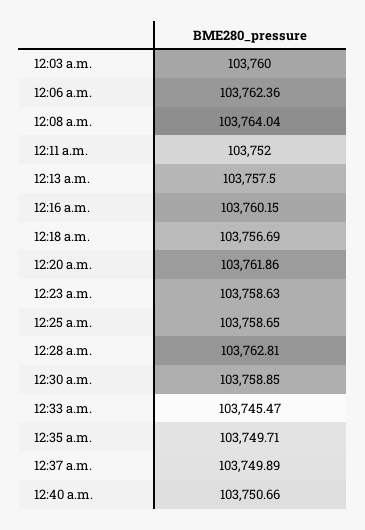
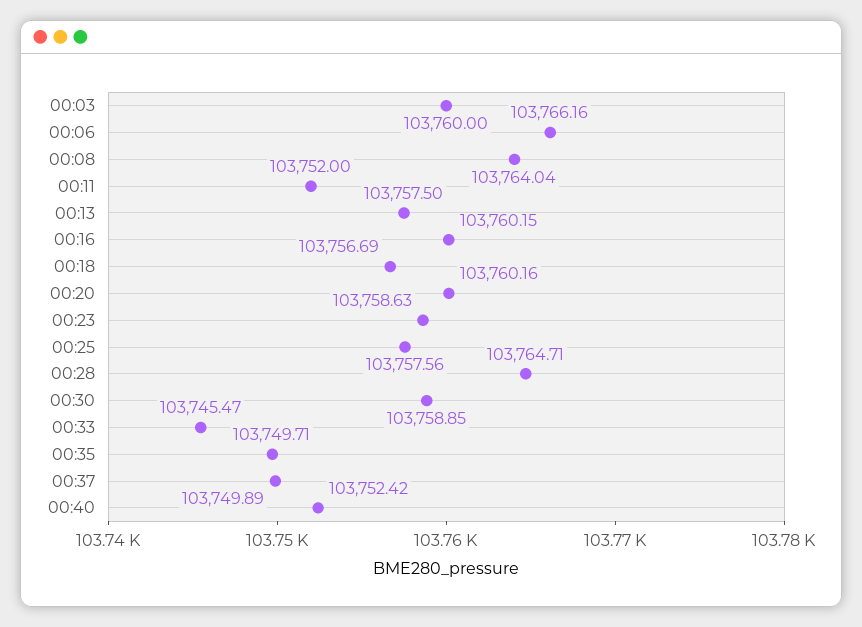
  {
    "12:03 a.m.": 103760,
-   "12:06 a.m.": 103762.36,
+   "12:06 a.m.": 103766.16,
    "12:08 a.m.": 103764.04,
    "12:11 a.m.": 103752,
    "12:13 a.m.": 103757.5,
    "12:16 a.m.": 103760.15,
    "12:18 a.m.": 103756.69,
-   "12:20 a.m.": 103761.86,
+   "12:20 a.m.": 103760.16,
    "12:23 a.m.": 103758.63,
-   "12:25 a.m.": 103758.65,
+   "12:25 a.m.": 103757.56,
-   "12:28 a.m.": 103762.81,
+   "12:28 a.m.": 103764.71,
    "12:30 a.m.": 103758.85,
    "12:33 a.m.": 103745.47,
    "12:35 a.m.": 103749.71,
    "12:37 a.m.": 103749.89,
-   "12:40 a.m.": 103750.66
+   "12:40 a.m.": 103752.42
  }

